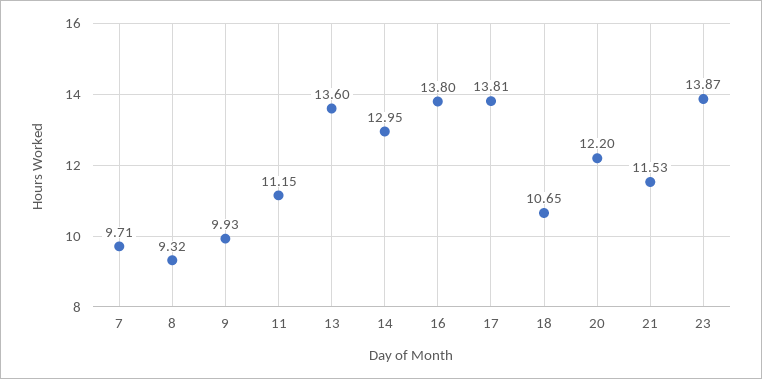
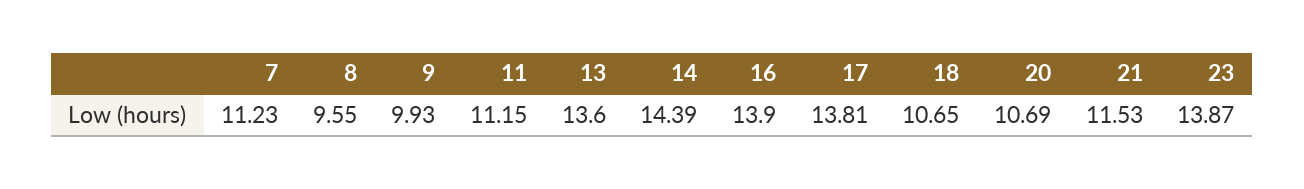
  {
-   "7": 9.71,
+   "7": 11.23,
-   "8": 9.32,
+   "8": 9.55,
    "9": 9.93,
    "11": 11.15,
    "13": 13.6,
-   "14": 12.95,
+   "14": 14.39,
-   "16": 13.8,
+   "16": 13.9,
    "17": 13.81,
    "18": 10.65,
-   "20": 12.2,
+   "20": 10.69,
    "21": 11.53,
    "23": 13.87
  }

